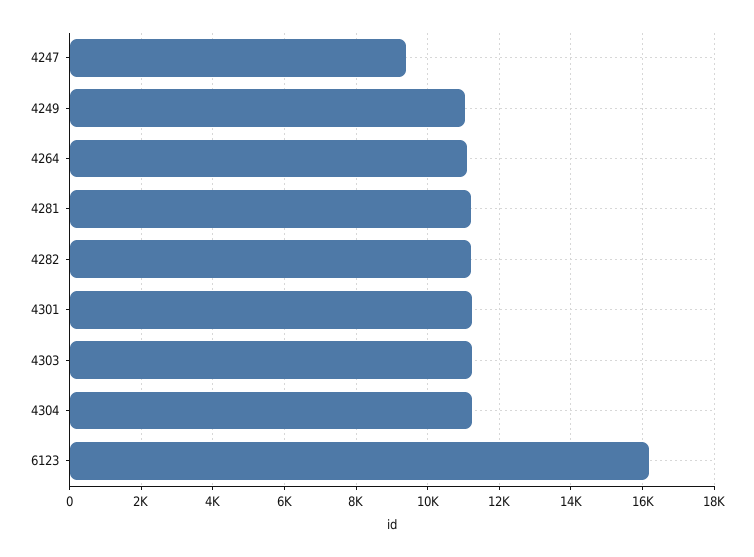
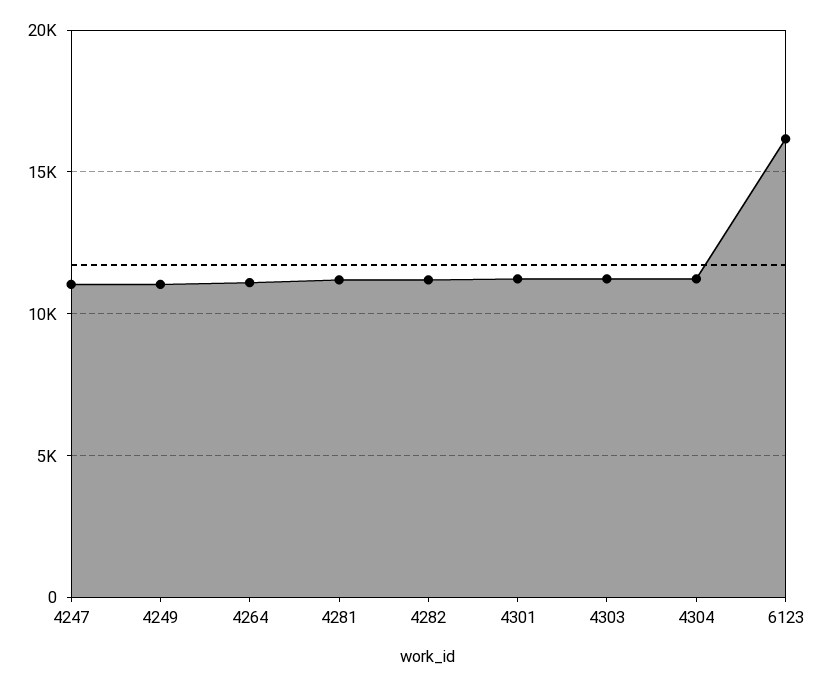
  {
-   "4247": 9400,
+   "4247": 11000,
    "4249": 11000,
    "4264": 11200,
    "4281": 11200,
    "4282": 11200,
    "4301": 11200,
    "4303": 11200,
    "4304": 11200,
    "6123": 16200
  }

